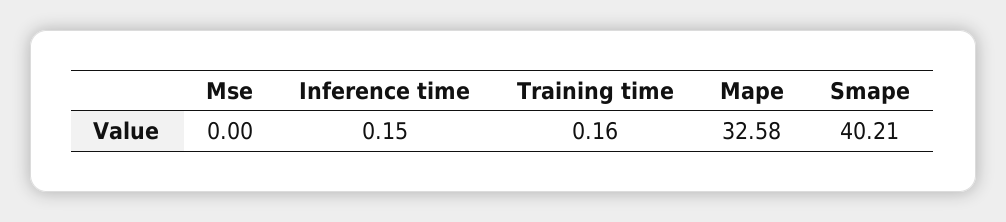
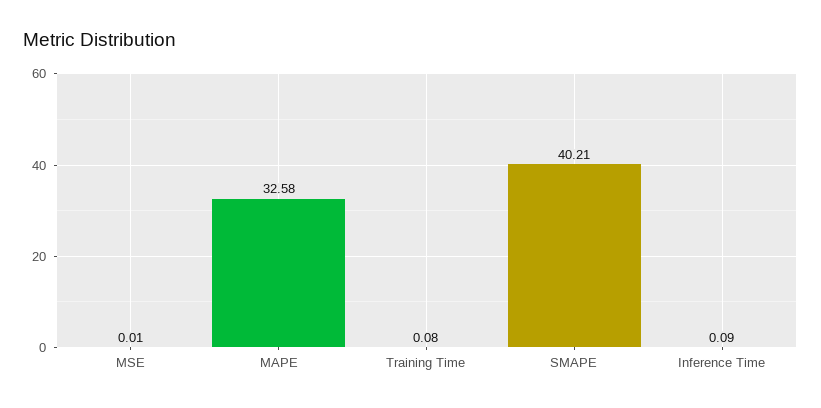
  {
-   "Mse": 0,
+   "Mse": 0.01,
-   "Inference time": 0.15,
+   "Inference time": 0.09,
-   "Training time": 0.16,
+   "Training time": 0.08,
    "Mape": 32.58,
    "Smape": 40.21
  }

